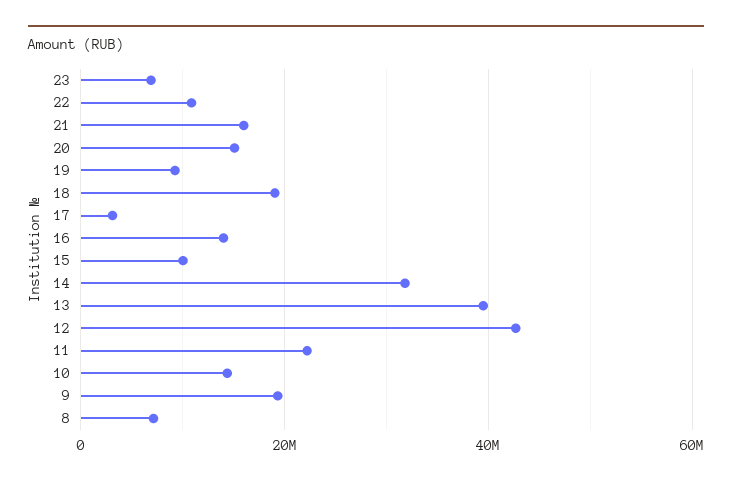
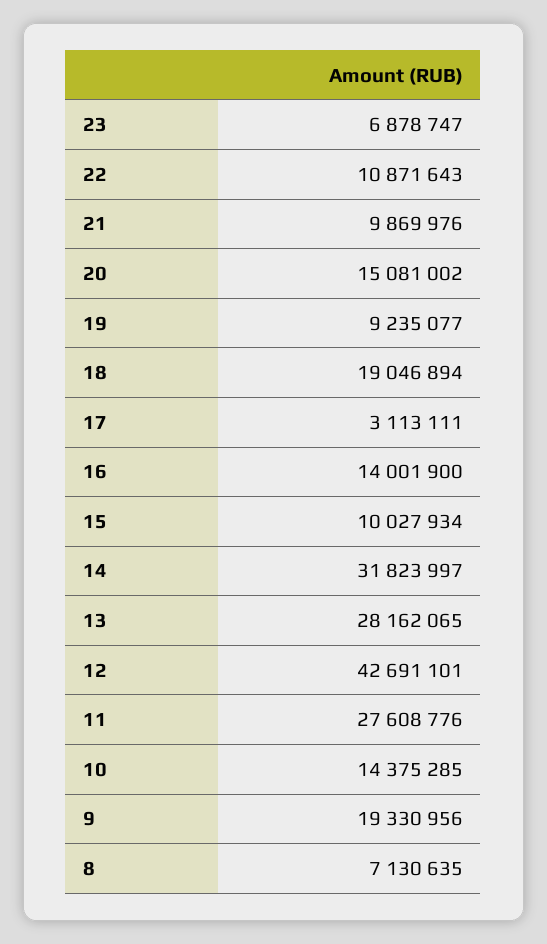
  {
    "23": 6878747,
    "22": 10871643,
-   "21": 16000000,
+   "21": 9869976,
    "20": 15081002,
    "19": 9235077,
    "18": 19046894,
    "17": 3113111,
    "16": 14001900,
    "15": 10027934,
    "14": 31823997,
-   "13": 40000000,
+   "13": 28162065,
    "12": 42691101,
-   "11": 22000000,
+   "11": 27608776,
    "10": 14375285,
    "9": 19330956,
    "8": 7130635
  }

